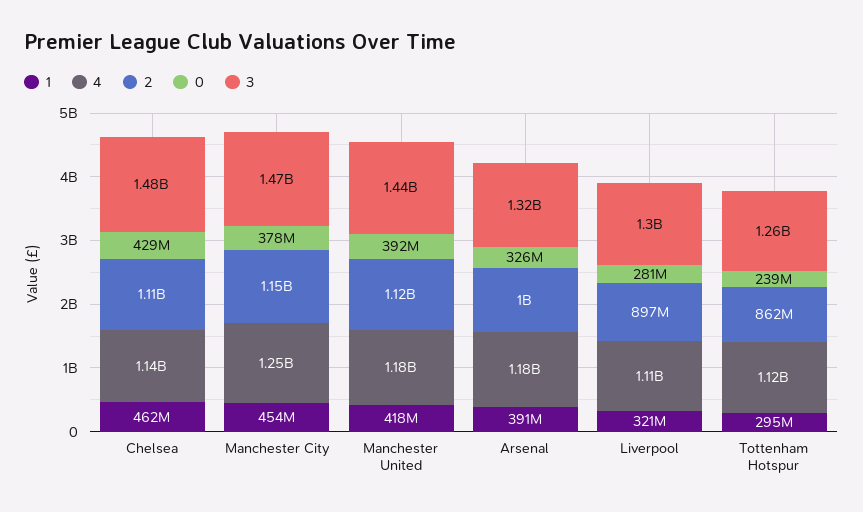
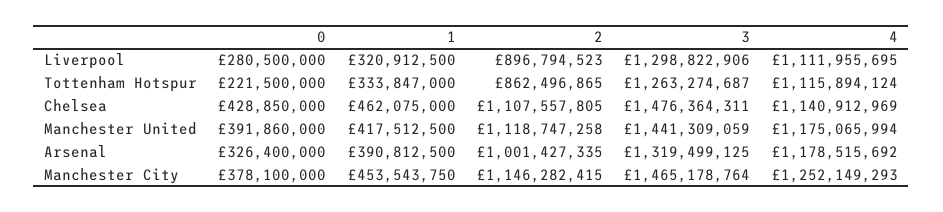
  {
    "1": {
      "Chelsea": 462075000,
      "Manchester City": 453543750,
      "Manchester United": 417512500,
      "Arsenal": 390812500,
      "Liverpool": 320912500,
-     "Tottenham Hotspur": 295000000
+     "Tottenham Hotspur": 333847000
    },
    "4": {
      "Chelsea": 1140912969,
      "Manchester City": 1252149293,
      "Manchester United": 1175065994,
      "Arsenal": 1178515692,
      "Liverpool": 1111955695,
      "Tottenham Hotspur": 1115894124
    },
    "2": {
      "Chelsea": 1107557805,
      "Manchester City": 1146282415,
      "Manchester United": 1118747258,
      "Arsenal": 1001427335,
      "Liverpool": 896794523,
      "Tottenham Hotspur": 862496865
    },
    "0": {
      "Chelsea": 428850000,
      "Manchester City": 378100000,
      "Manchester United": 391860000,
      "Arsenal": 326400000,
      "Liverpool": 280500000,
-     "Tottenham Hotspur": 239000000
+     "Tottenham Hotspur": 221500000
    },
    "3": {
      "Chelsea": 1476364311,
      "Manchester City": 1465178764,
      "Manchester United": 1441309059,
      "Arsenal": 1319499125,
      "Liverpool": 1298822906,
      "Tottenham Hotspur": 1263274687
    }
  }

